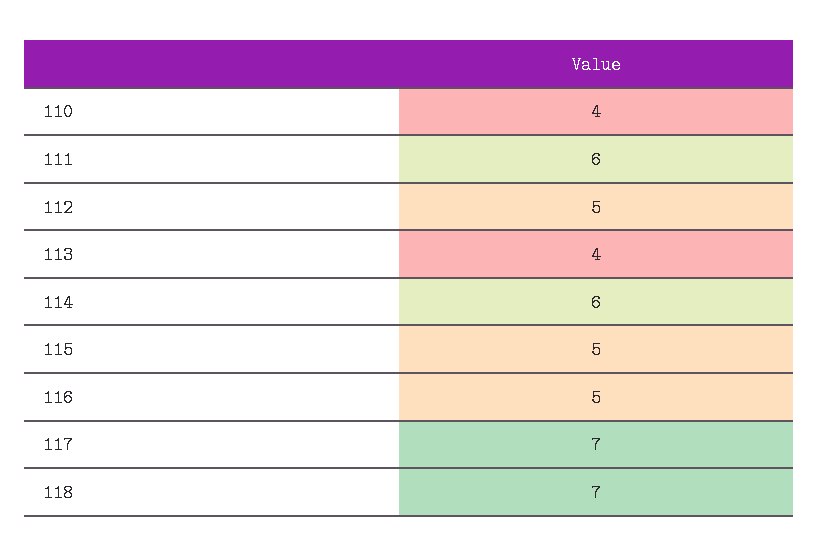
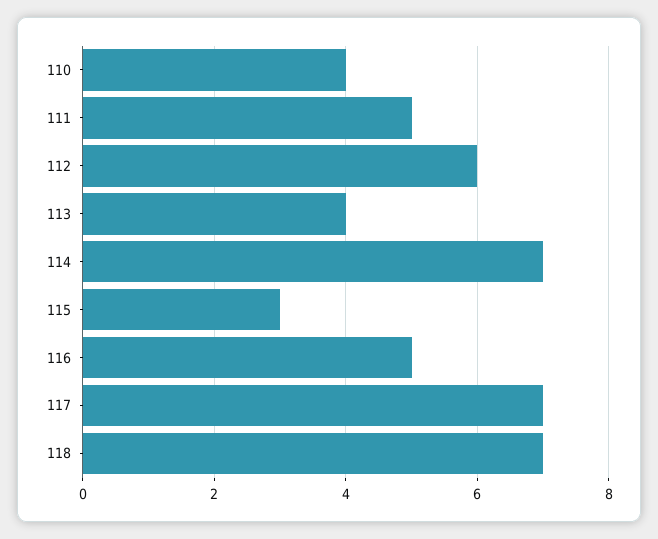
  {
    "110": 4,
-   "111": 6,
+   "111": 5,
-   "112": 5,
+   "112": 6,
    "113": 4,
-   "114": 6,
+   "114": 7,
-   "115": 5,
+   "115": 3,
    "116": 5,
    "117": 7,
    "118": 7
  }

